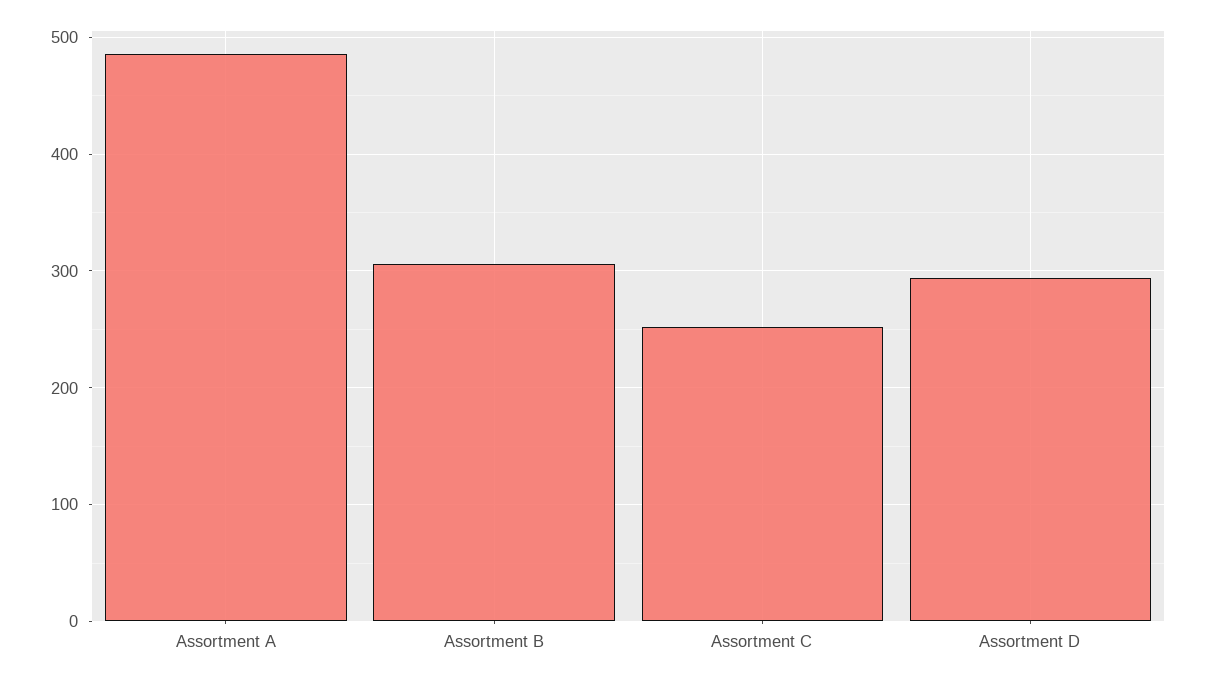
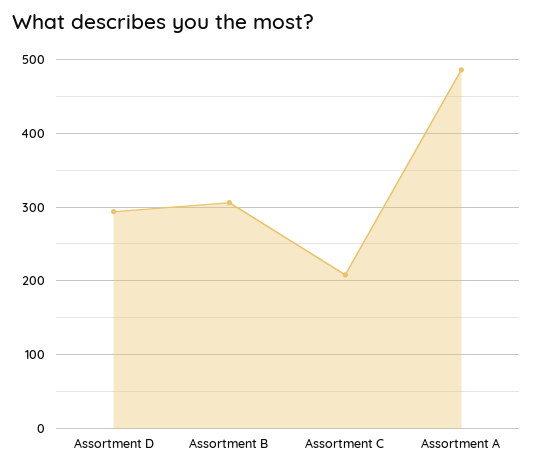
  {
    "Assortment A": 490,
    "Assortment B": 310,
-   "Assortment C": 250,
+   "Assortment C": 210,
    "Assortment D": 290
  }

